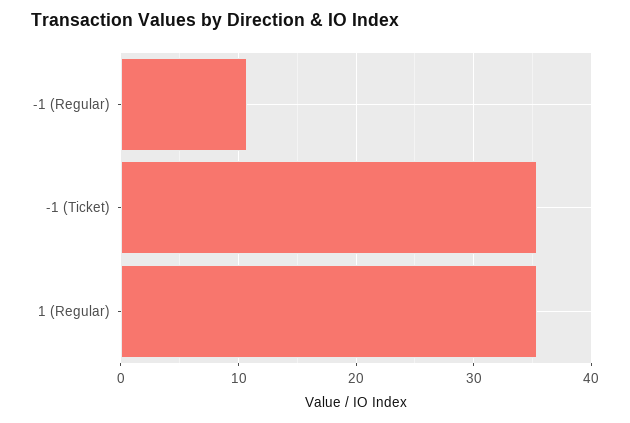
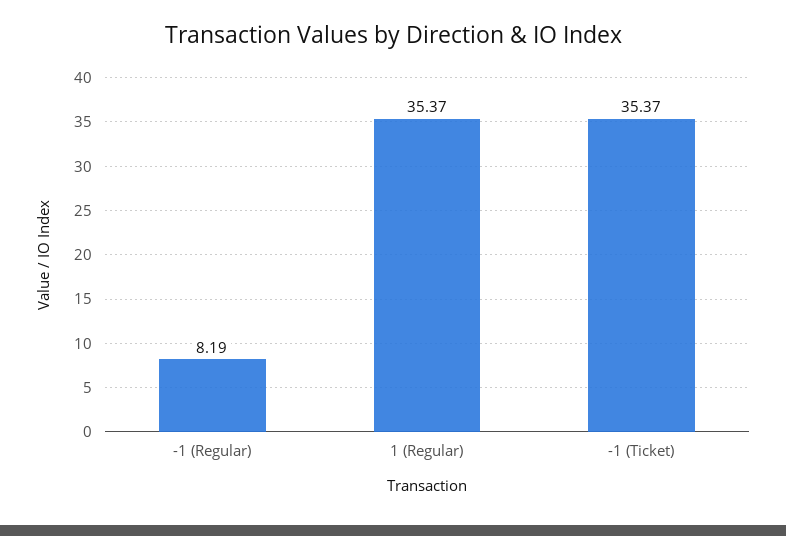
  {
-   "-1 (Regular)": 11,
+   "-1 (Regular)": 8.19,
    "-1 (Ticket)": 35.37,
    "1 (Regular)": 35.37
  }

